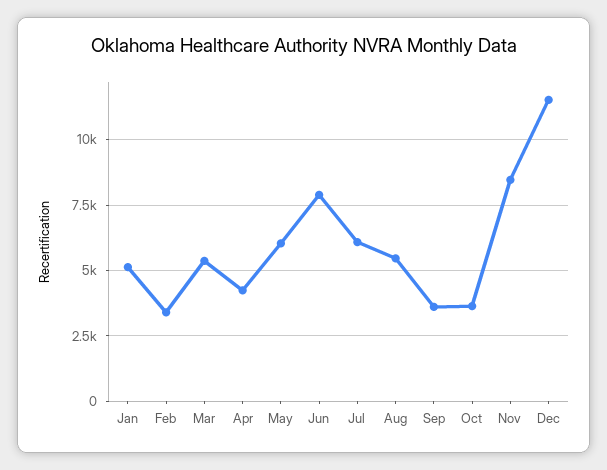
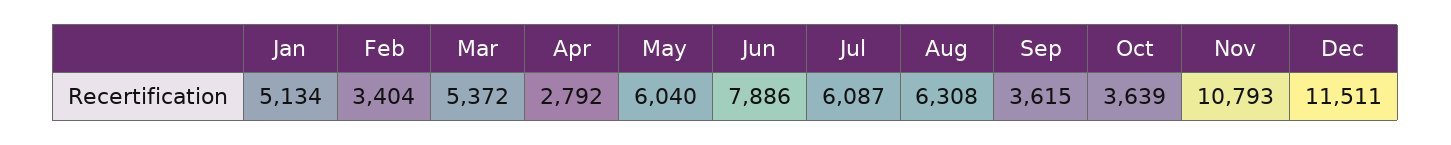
  {
    "Jan": 5134,
    "Feb": 3404,
    "Mar": 5372,
-   "Apr": 4250,
+   "Apr": 2792,
    "May": 6040,
    "Jun": 7886,
    "Jul": 6087,
-   "Aug": 5500,
+   "Aug": 6308,
    "Sep": 3615,
    "Oct": 3639,
-   "Nov": 8500,
+   "Nov": 10793,
    "Dec": 11511
  }

